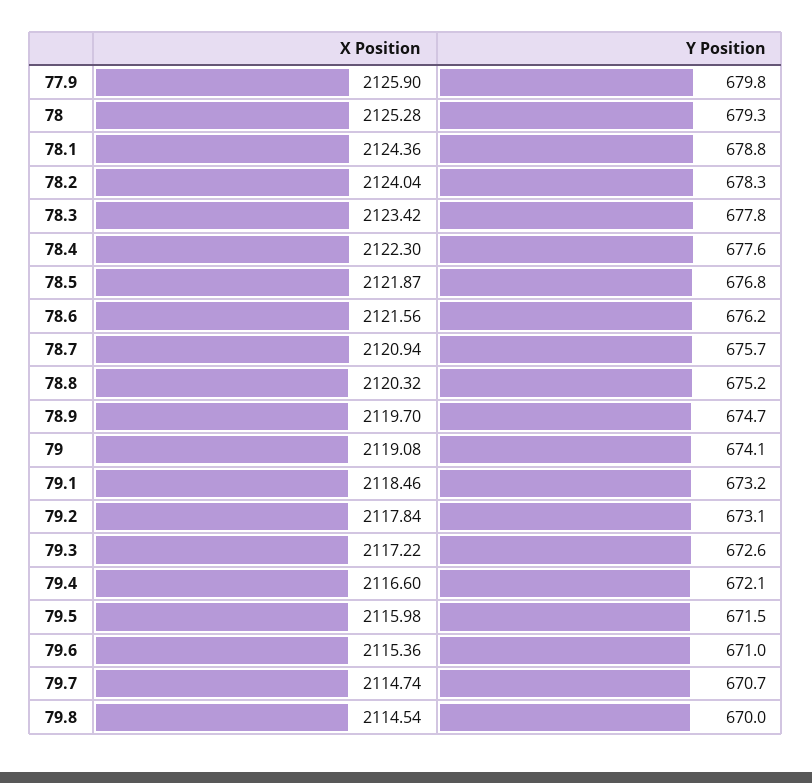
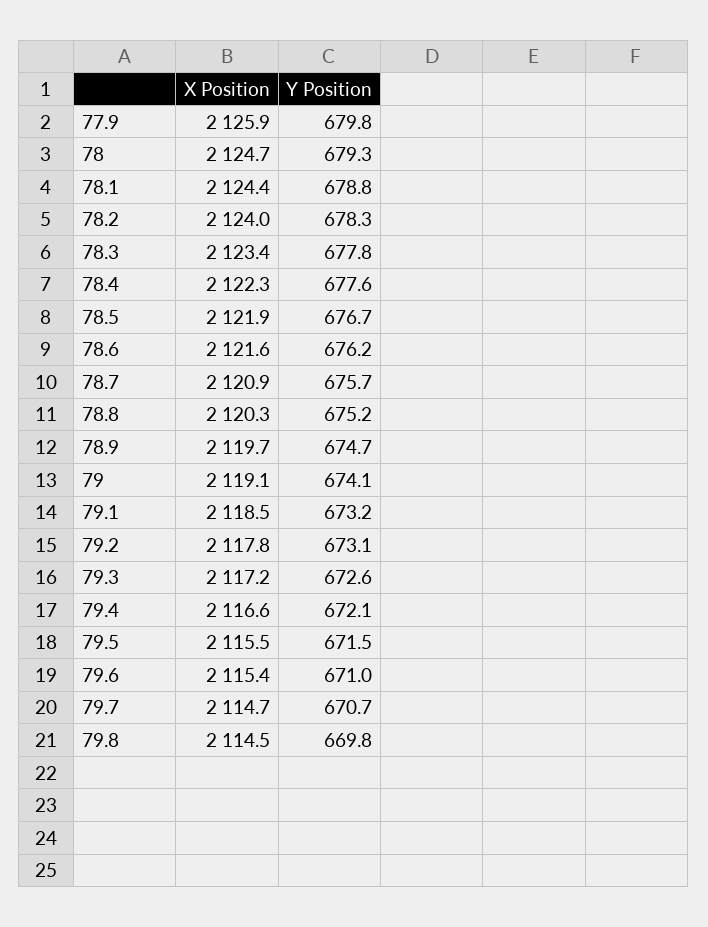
  {
    "X Position": {
      "77.9": 2125.9,
-     "78": 2125.28,
+     "78": 2124.7,
      "78.1": 2124.36,
      "78.2": 2124.04,
      "78.3": 2123.42,
      "78.4": 2122.3,
      "78.5": 2121.87,
      "78.6": 2121.56,
      "78.7": 2120.94,
      "78.8": 2120.32,
      "78.9": 2119.7,
      "79": 2119.08,
      "79.1": 2118.46,
      "79.2": 2117.84,
      "79.3": 2117.22,
      "79.4": 2116.6,
-     "79.5": 2115.98,
+     "79.5": 2115.5,
      "79.6": 2115.36,
      "79.7": 2114.74,
      "79.8": 2114.54
    },
    "Y Position": {
      "77.9": 679.8,
      "78": 679.3,
      "78.1": 678.8,
      "78.2": 678.3,
      "78.3": 677.8,
      "78.4": 677.6,
-     "78.5": 676.8,
+     "78.5": 676.7,
      "78.6": 676.2,
      "78.7": 675.7,
      "78.8": 675.2,
      "78.9": 674.7,
      "79": 674.1,
      "79.1": 673.2,
      "79.2": 673.1,
      "79.3": 672.6,
      "79.4": 672.1,
      "79.5": 671.5,
      "79.6": 671,
      "79.7": 670.7,
-     "79.8": 670
+     "79.8": 669.8
    }
  }

